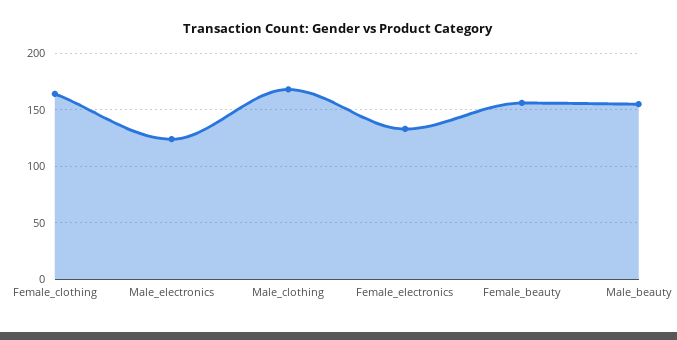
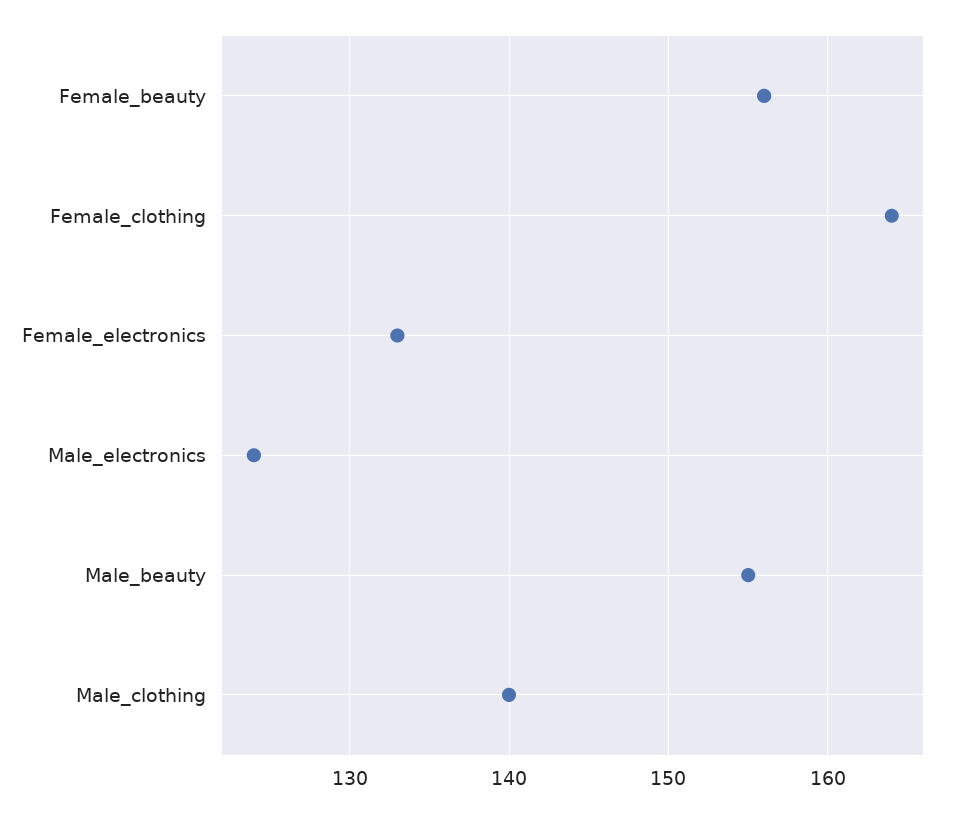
  {
    "Female_clothing": 164,
    "Male_electronics": 124,
-   "Male_clothing": 170,
+   "Male_clothing": 140,
    "Female_electronics": 133,
    "Female_beauty": 156,
    "Male_beauty": 155
  }

